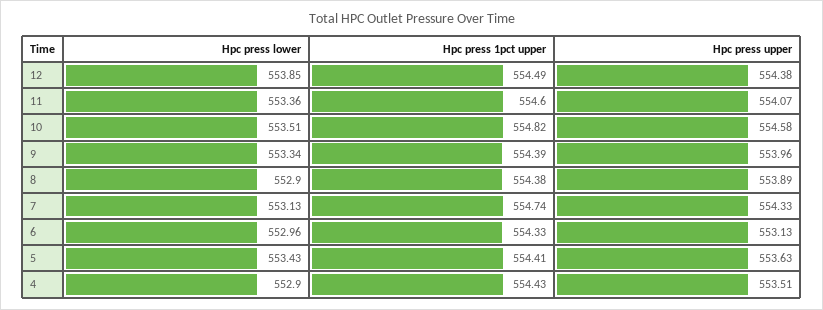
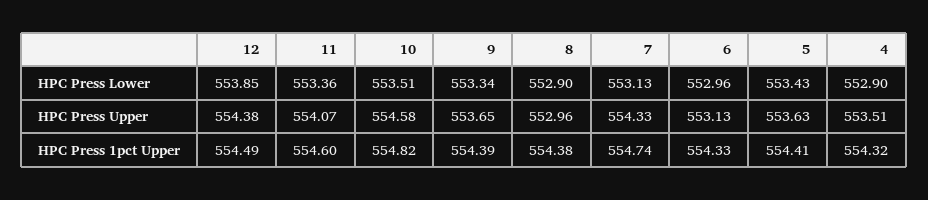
  {
    "Hpc press lower": {
      "12": 553.85,
      "11": 553.36,
      "10": 553.51,
      "9": 553.34,
      "8": 552.9,
      "7": 553.13,
      "6": 552.96,
      "5": 553.43,
      "4": 552.9
    },
    "Hpc press 1pct upper": {
      "12": 554.49,
      "11": 554.6,
      "10": 554.82,
      "9": 554.39,
      "8": 554.38,
      "7": 554.74,
      "6": 554.33,
      "5": 554.41,
-     "4": 554.43
+     "4": 554.32
    },
    "Hpc press upper": {
      "12": 554.38,
      "11": 554.07,
      "10": 554.58,
-     "9": 553.96,
+     "9": 553.65,
-     "8": 553.89,
+     "8": 552.96,
      "7": 554.33,
      "6": 553.13,
      "5": 553.63,
      "4": 553.51
    }
  }

